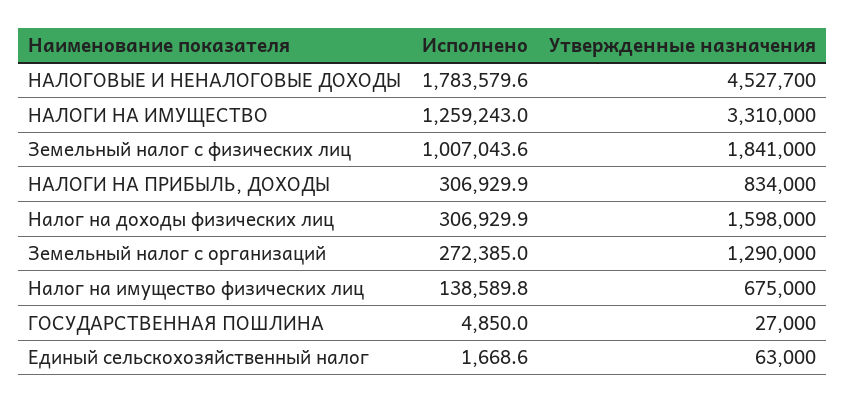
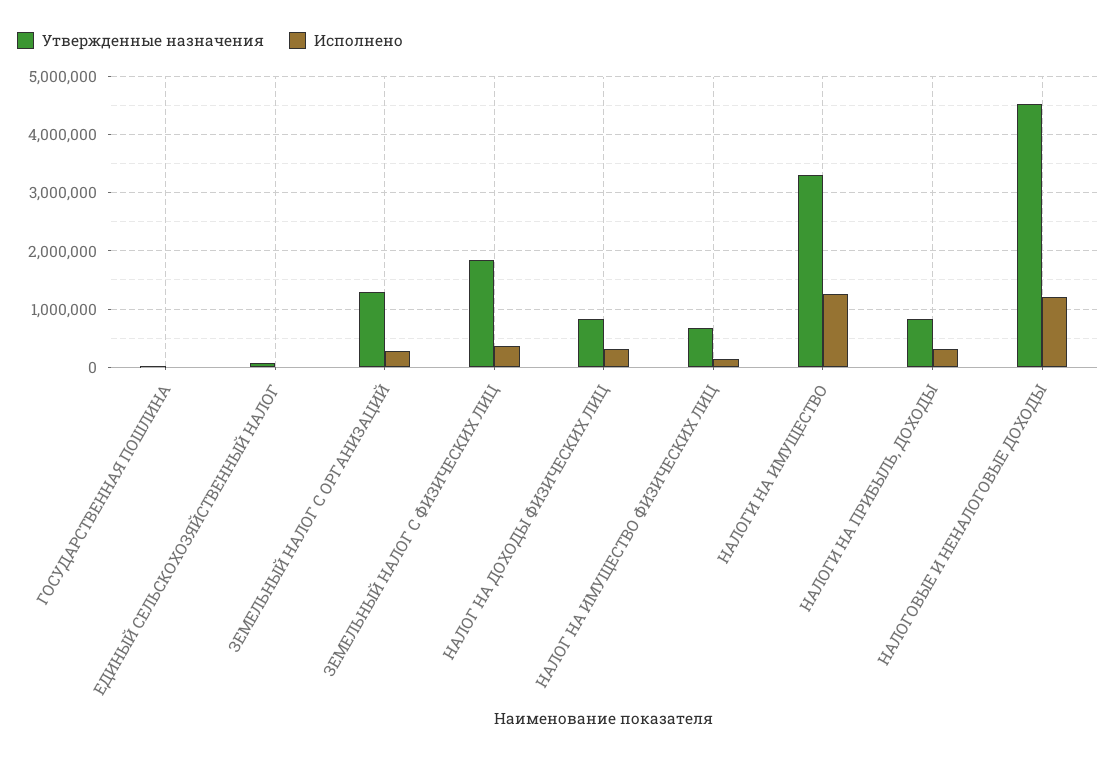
  {
    "Исполнено": {
-     "НАЛОГОВЫЕ И НЕНАЛОГОВЫЕ ДОХОДЫ": 1783579.6,
+     "НАЛОГОВЫЕ И НЕНАЛОГОВЫЕ ДОХОДЫ": 1200000,
      "НАЛОГИ НА ИМУЩЕСТВО": 1259243,
-     "Земельный налог с физических лиц": 1007043.6,
+     "Земельный налог с физических лиц": 400000,
      "НАЛОГИ НА ПРИБЫЛЬ, ДОХОДЫ": 306929.9,
      "Налог на доходы физических лиц": 306929.9,
      "Земельный налог с организаций": 272385,
      "Налог на имущество физических лиц": 138589.8,
      "ГОСУДАРСТВЕННАЯ ПОШЛИНА": 4850,
      "Единый сельскохозяйственный налог": 1668.6
    },
    "Утвержденные назначения": {
      "НАЛОГОВЫЕ И НЕНАЛОГОВЫЕ ДОХОДЫ": 4527700,
      "НАЛОГИ НА ИМУЩЕСТВО": 3310000,
      "Земельный налог с физических лиц": 1841000,
      "НАЛОГИ НА ПРИБЫЛЬ, ДОХОДЫ": 834000,
-     "Налог на доходы физических лиц": 1598000,
+     "Налог на доходы физических лиц": 800000,
      "Земельный налог с организаций": 1290000,
      "Налог на имущество физических лиц": 675000,
      "ГОСУДАРСТВЕННАЯ ПОШЛИНА": 27000,
      "Единый сельскохозяйственный налог": 63000
    }
  }

